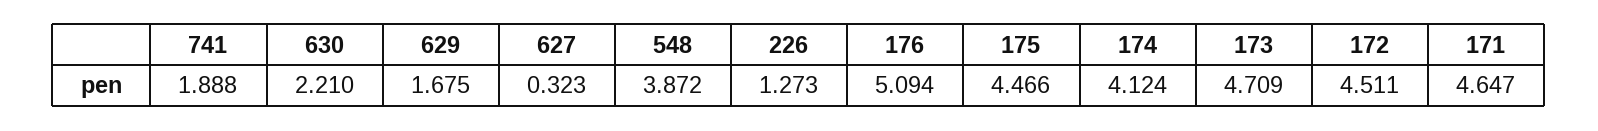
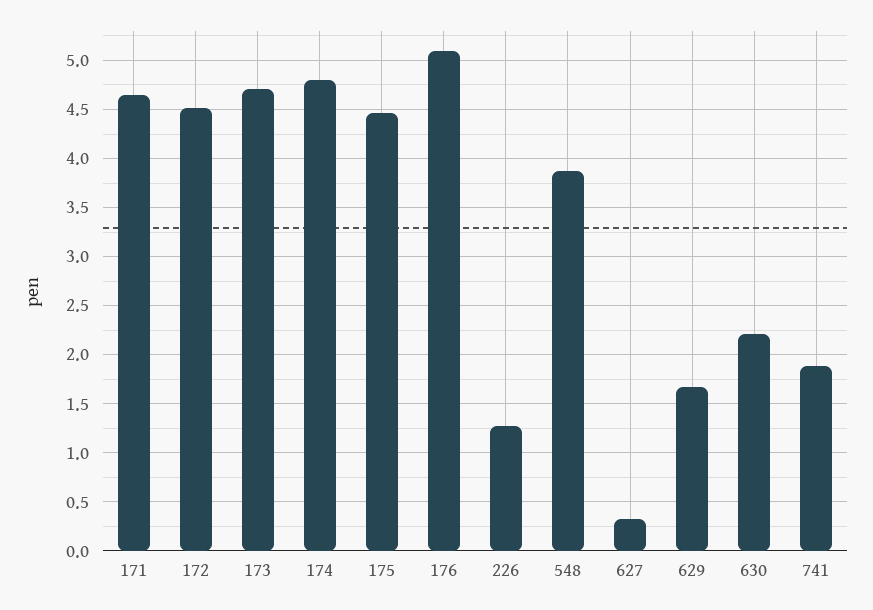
  {
    "741": 1.888,
    "630": 2.21,
    "629": 1.675,
    "627": 0.323,
    "548": 3.872,
    "226": 1.273,
    "176": 5.094,
    "175": 4.466,
-   "174": 4.124,
+   "174": 4.8,
    "173": 4.709,
    "172": 4.511,
    "171": 4.647
  }

